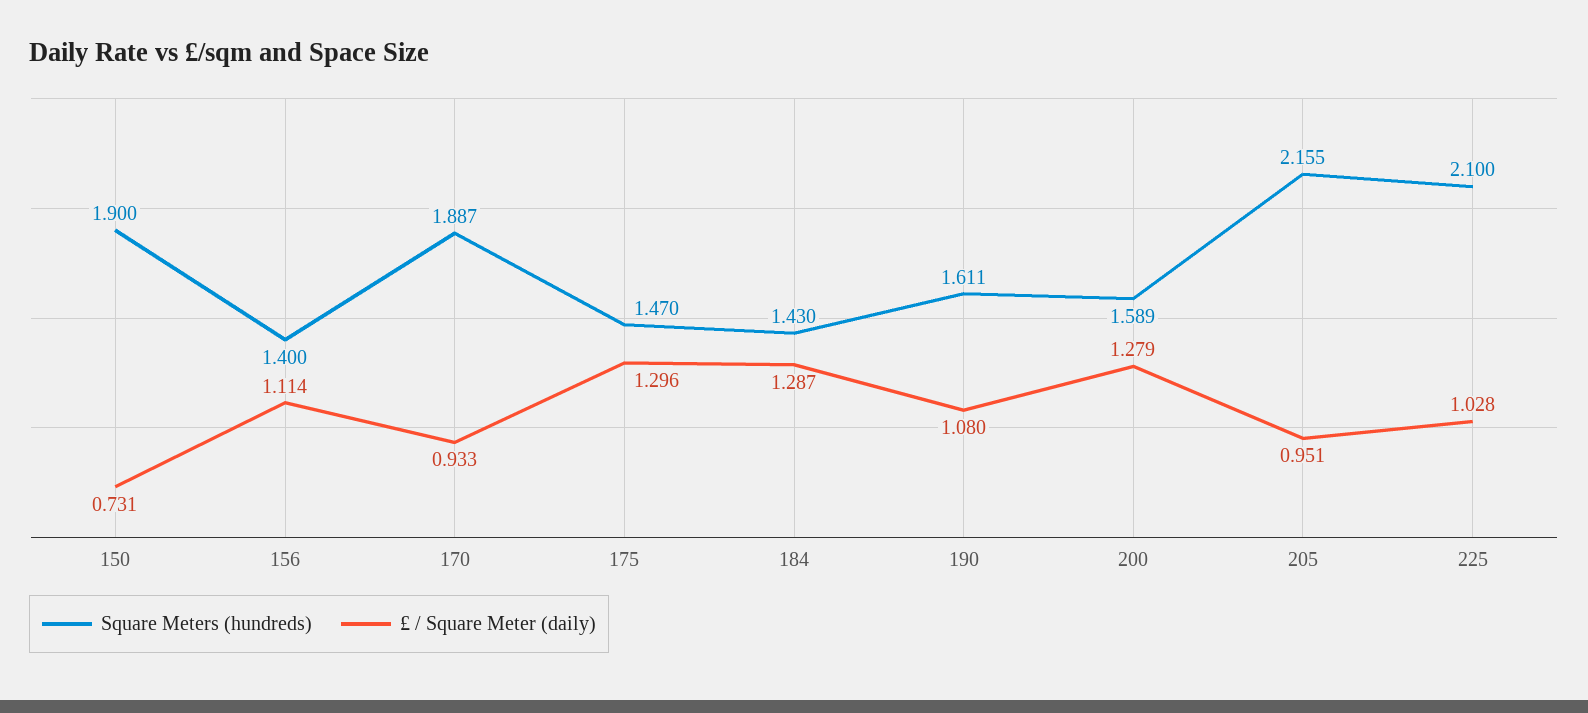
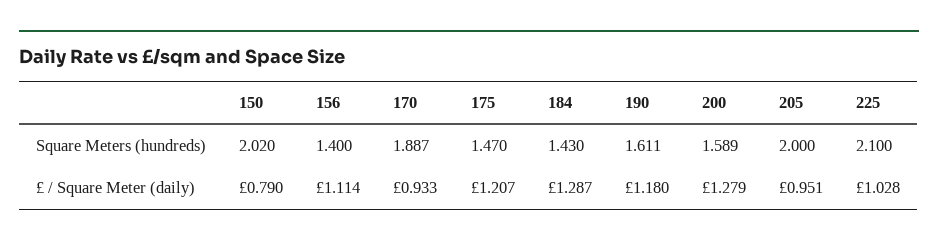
  {
    "Square Meters (hundreds)": {
-     "150": 1.9,
+     "150": 2.02,
      "156": 1.4,
      "170": 1.887,
      "175": 1.47,
      "184": 1.43,
      "190": 1.611,
      "200": 1.589,
-     "205": 2.155,
+     "205": 2,
      "225": 2.1
    },
    "£ / Square Meter (daily)": {
-     "150": 0.731,
+     "150": 0.79,
      "156": 1.114,
      "170": 0.933,
-     "175": 1.296,
+     "175": 1.207,
      "184": 1.287,
-     "190": 1.08,
+     "190": 1.18,
      "200": 1.279,
      "205": 0.951,
      "225": 1.028
    }
  }

